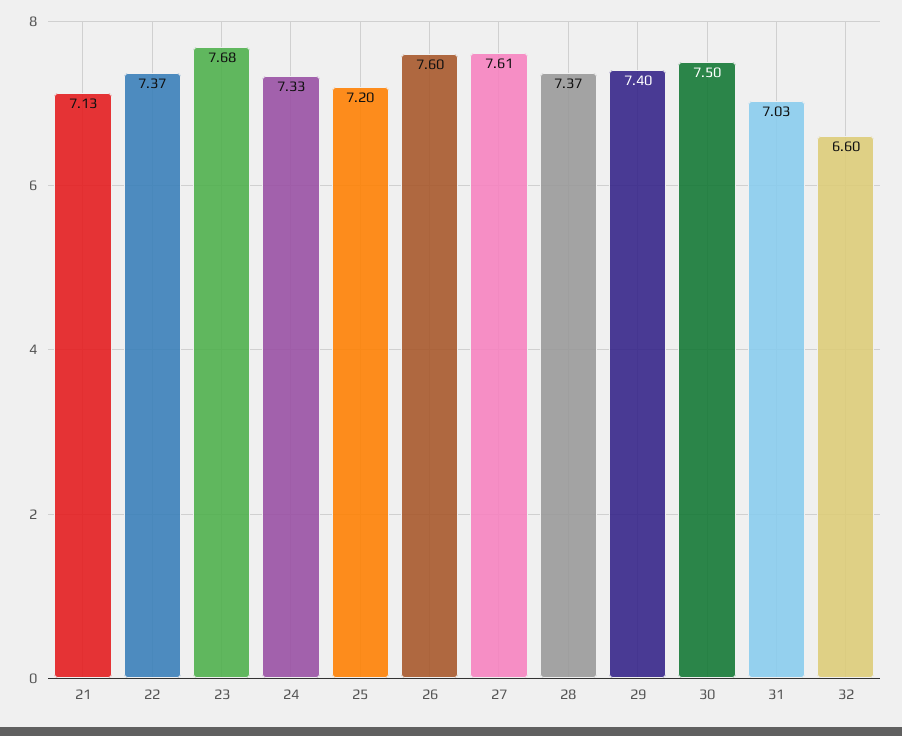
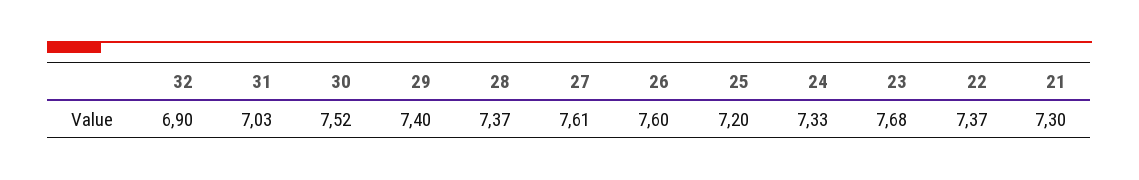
  {
-   "21": 7.13,
+   "21": 7.3,
    "22": 7.37,
    "23": 7.68,
    "24": 7.33,
    "25": 7.2,
    "26": 7.6,
    "27": 7.61,
    "28": 7.37,
    "29": 7.4,
-   "30": 7.5,
+   "30": 7.52,
    "31": 7.03,
-   "32": 6.6
+   "32": 6.9
  }

